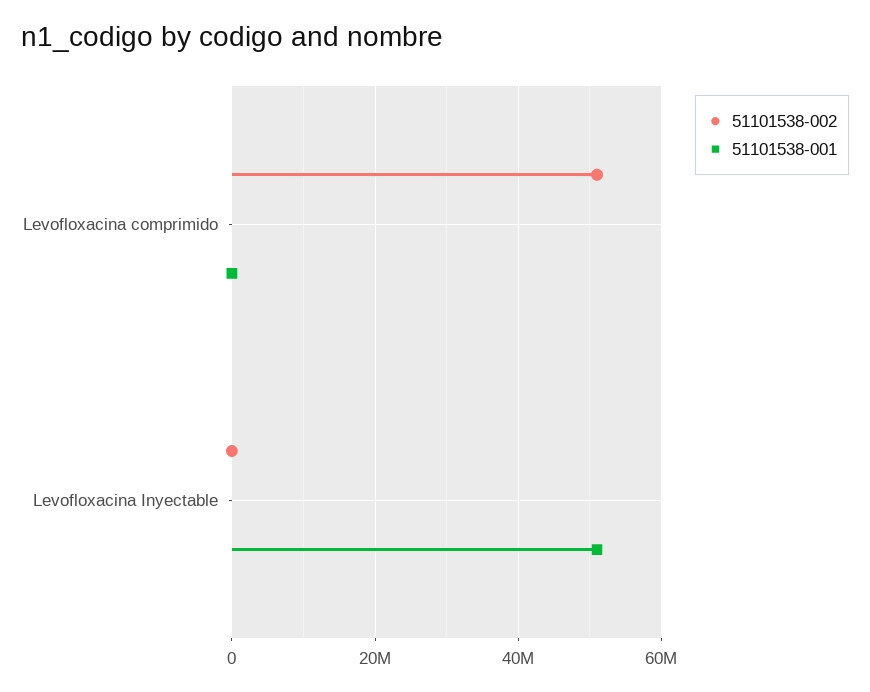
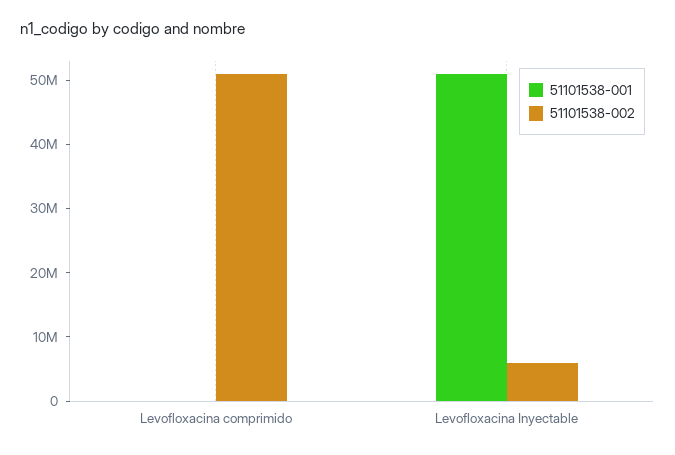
  {
    "51101538-002": {
      "Levofloxacina comprimido": 52000000,
-     "Levofloxacina Inyectable": 0
+     "Levofloxacina Inyectable": 6000000
    },
    "51101538-001": {
      "Levofloxacina comprimido": 0,
      "Levofloxacina Inyectable": 52000000
    }
  }

